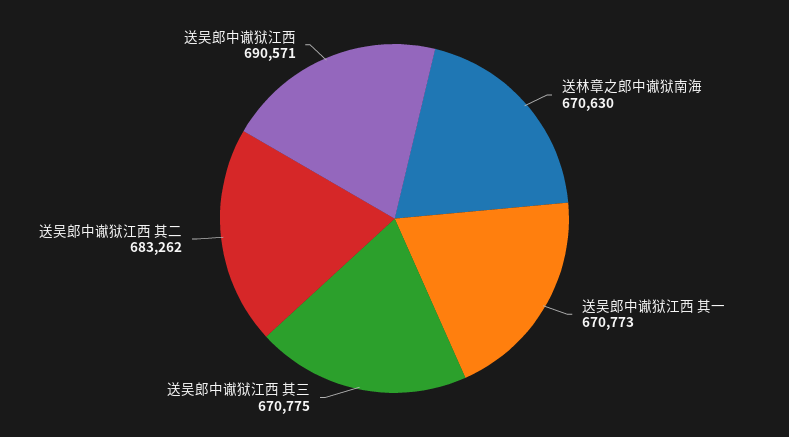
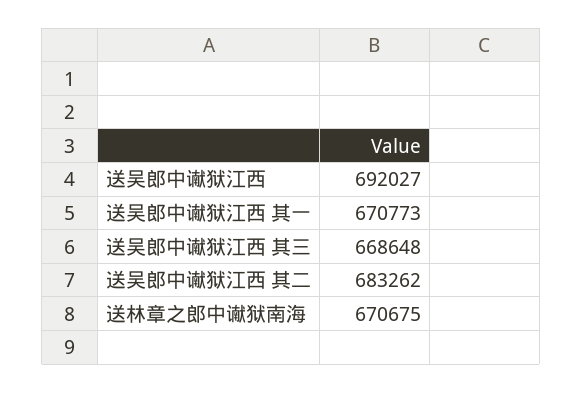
  {
-   "送林章之郎中谳狱南海": 670630,
+   "送林章之郎中谳狱南海": 670675,
    "送吴郎中谳狱江西 其一": 670773,
-   "送吴郎中谳狱江西 其三": 670775,
+   "送吴郎中谳狱江西 其三": 668648,
    "送吴郎中谳狱江西 其二": 683262,
-   "送吴郎中谳狱江西": 690571
+   "送吴郎中谳狱江西": 692027
  }

